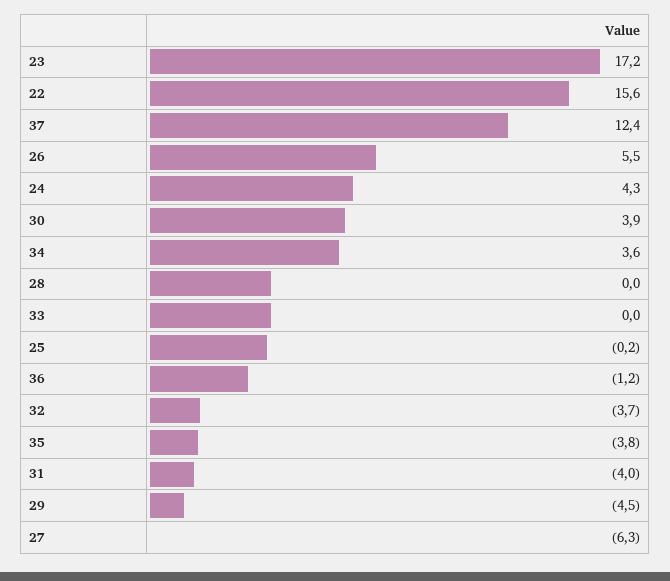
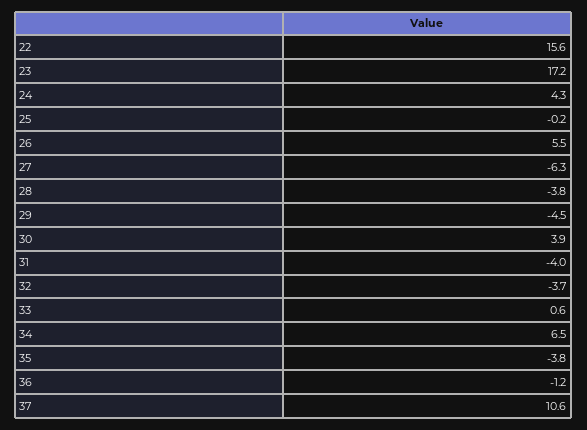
  {
    "23": 17.2,
    "22": 15.6,
-   "37": 12.4,
+   "37": 10.6,
    "26": 5.5,
    "24": 4.3,
    "30": 3.9,
-   "34": 3.6,
+   "34": 6.5,
-   "28": 0,
+   "28": -3.8,
-   "33": 0,
+   "33": 0.6,
    "25": -0.2,
    "36": -1.2,
    "32": -3.7,
    "35": -3.8,
    "31": -4,
    "29": -4.5,
    "27": -6.3
  }

